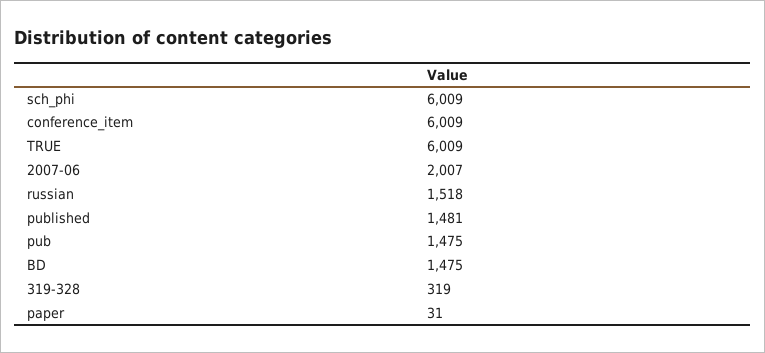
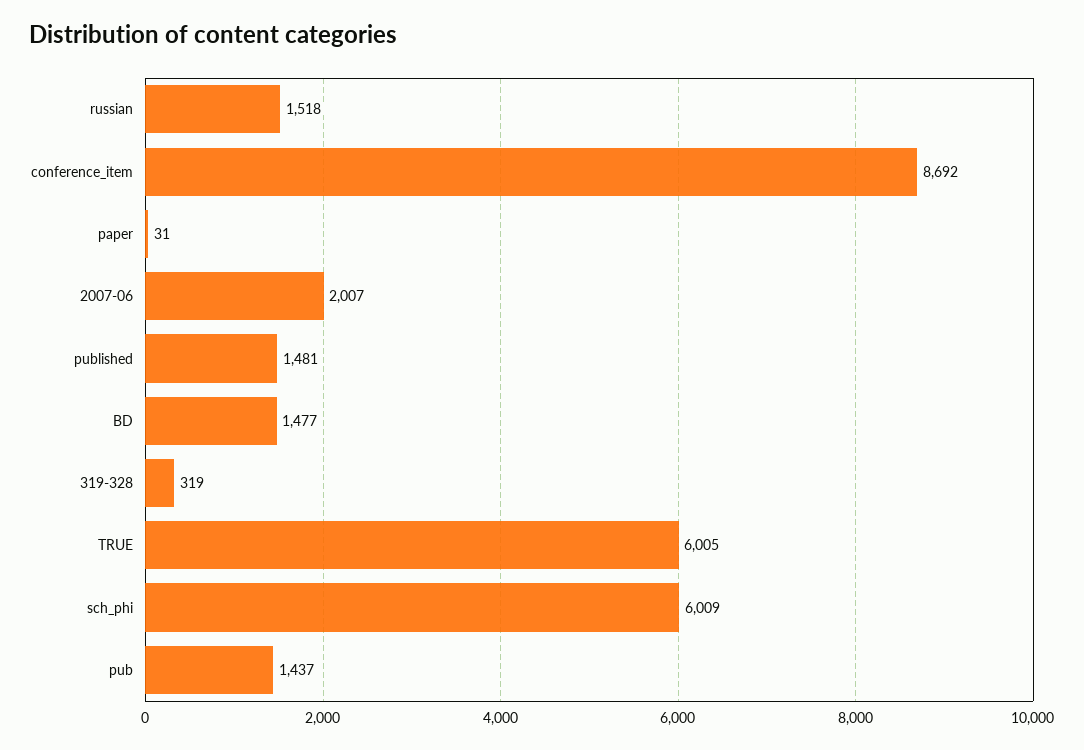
  {
    "sch_phi": 6009,
-   "conference_item": 6009,
+   "conference_item": 8692,
-   "TRUE": 6009,
+   "TRUE": 6005,
    "2007-06": 2007,
    "russian": 1518,
    "published": 1481,
-   "pub": 1475,
+   "pub": 1437,
-   "BD": 1475,
+   "BD": 1477,
    "319-328": 319,
    "paper": 31
  }

